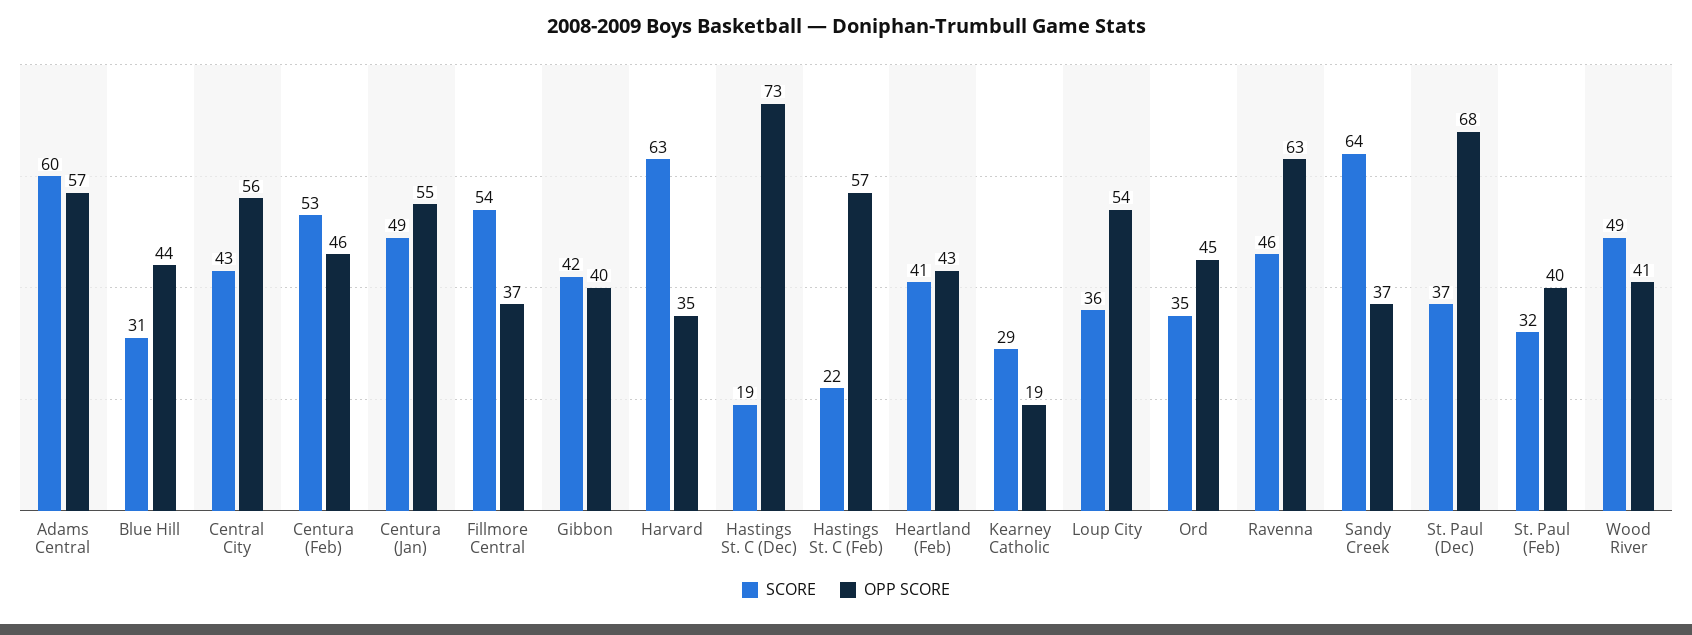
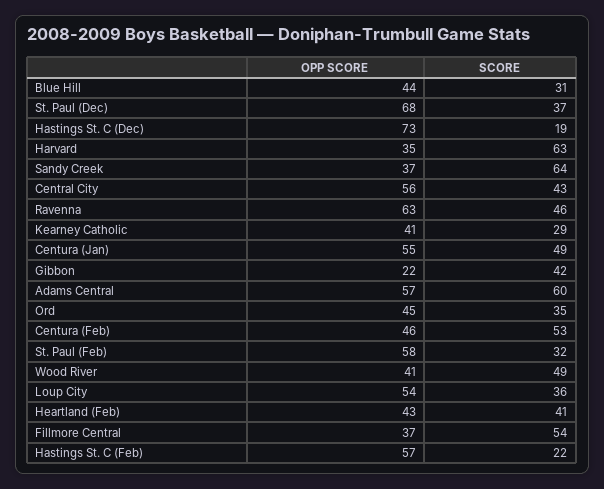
  {
    "SCORE": {
      "Adams Central": 60,
      "Blue Hill": 31,
      "Central City": 43,
      "Centura (Feb)": 53,
      "Centura (Jan)": 49,
      "Fillmore Central": 54,
      "Gibbon": 42,
      "Harvard": 63,
      "Hastings St. C (Dec)": 19,
      "Hastings St. C (Feb)": 22,
      "Heartland (Feb)": 41,
      "Kearney Catholic": 29,
      "Loup City": 36,
      "Ord": 35,
      "Ravenna": 46,
      "Sandy Creek": 64,
      "St. Paul (Dec)": 37,
      "St. Paul (Feb)": 32,
      "Wood River": 49
    },
    "OPP SCORE": {
      "Adams Central": 57,
      "Blue Hill": 44,
      "Central City": 56,
      "Centura (Feb)": 46,
      "Centura (Jan)": 55,
      "Fillmore Central": 37,
-     "Gibbon": 40,
+     "Gibbon": 22,
      "Harvard": 35,
      "Hastings St. C (Dec)": 73,
      "Hastings St. C (Feb)": 57,
      "Heartland (Feb)": 43,
-     "Kearney Catholic": 19,
+     "Kearney Catholic": 41,
      "Loup City": 54,
      "Ord": 45,
      "Ravenna": 63,
      "Sandy Creek": 37,
      "St. Paul (Dec)": 68,
-     "St. Paul (Feb)": 40,
+     "St. Paul (Feb)": 58,
      "Wood River": 41
    }
  }

